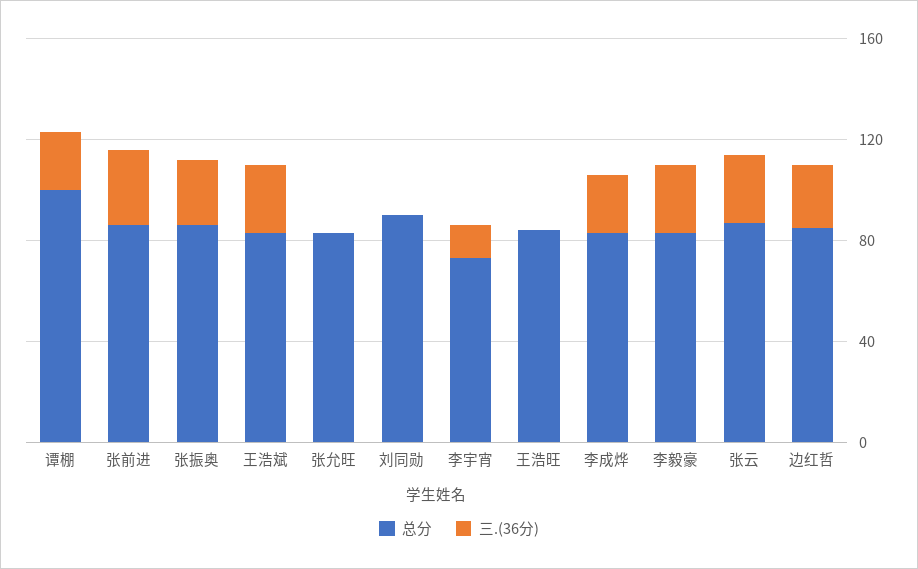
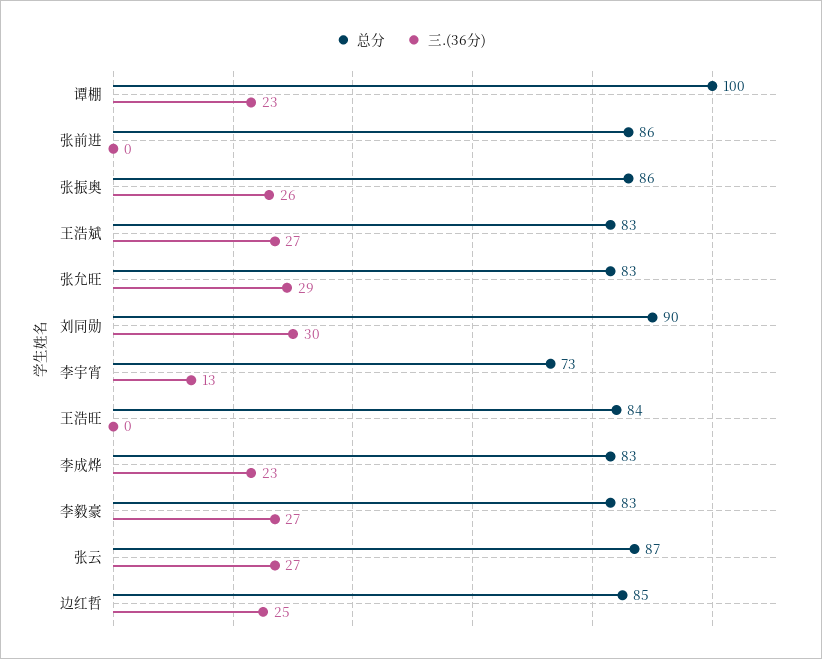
  {
    "总分": {
      "谭棚": 100,
      "张前进": 86,
      "张振奥": 86,
      "王浩斌": 83,
      "张允旺": 83,
      "刘同勋": 90,
      "李宇宵": 73,
      "王浩旺": 84,
      "李成烨": 83,
      "李毅豪": 83,
      "张云": 87,
      "边红哲": 85
    },
    "三.(36分)": {
      "谭棚": 23,
-     "张前进": 30,
+     "张前进": 0,
      "张振奥": 26,
      "王浩斌": 27,
-     "张允旺": 0,
+     "张允旺": 29,
-     "刘同勋": 0,
+     "刘同勋": 30,
      "李宇宵": 13,
      "王浩旺": 0,
      "李成烨": 23,
      "李毅豪": 27,
      "张云": 27,
      "边红哲": 25
    }
  }

